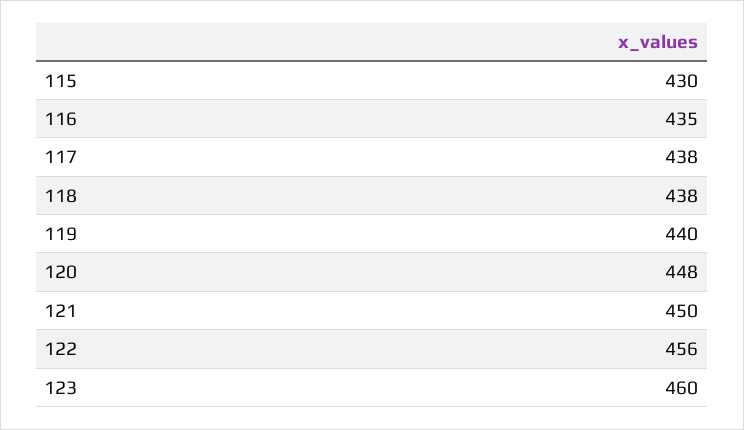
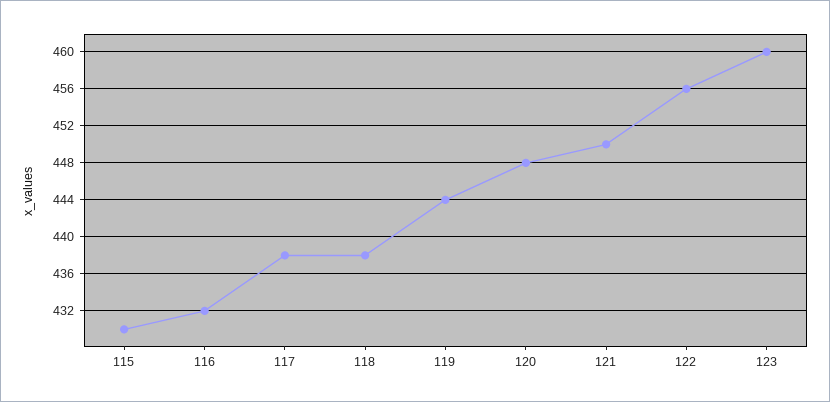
  {
    "115": 430,
-   "116": 435,
+   "116": 432,
    "117": 438,
    "118": 438,
-   "119": 440,
+   "119": 444,
    "120": 448,
    "121": 450,
    "122": 456,
    "123": 460
  }

